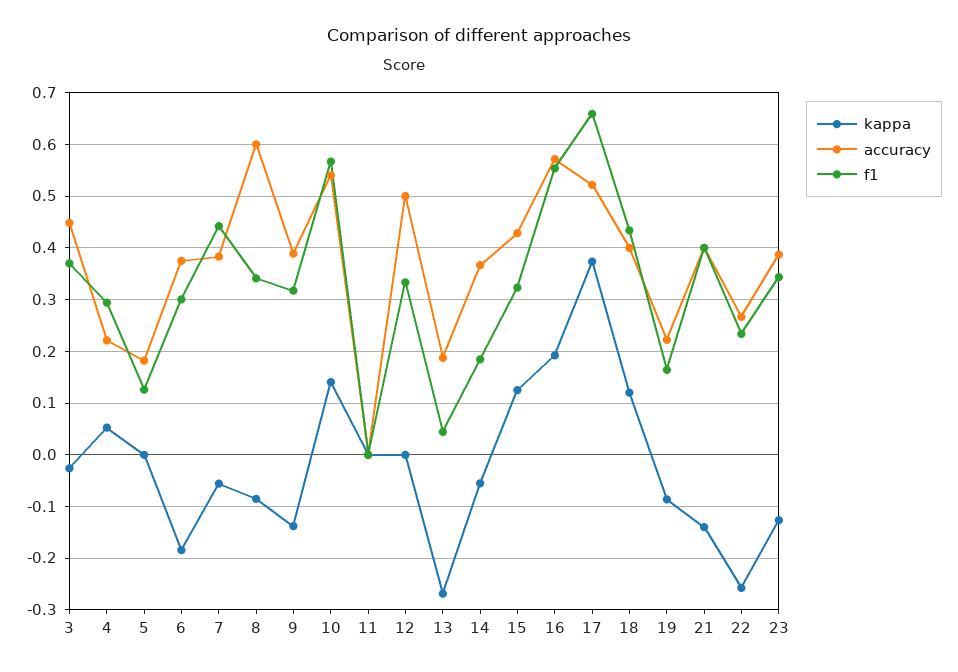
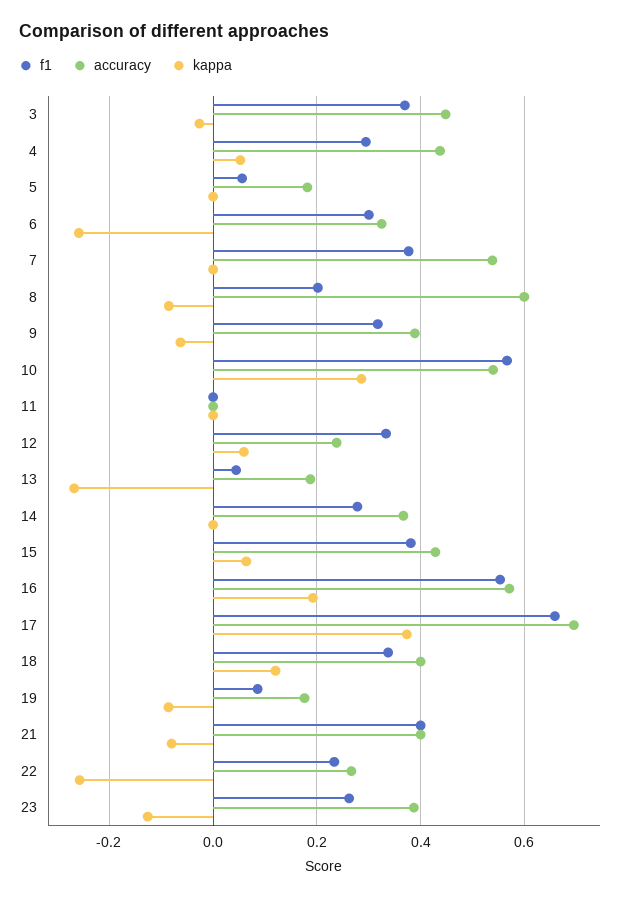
  {
    "kappa": {
      "3": -0.02,
      "4": 0.06,
      "5": 0,
-     "6": -0.18,
+     "6": -0.26,
-     "7": -0.06,
+     "7": 0,
      "8": -0.08,
-     "9": -0.14,
+     "9": -0.06,
-     "10": 0.14,
+     "10": 0.28,
      "11": 0,
-     "12": 0,
+     "12": 0.06,
      "13": -0.26,
-     "14": -0.06,
+     "14": 0,
-     "15": 0.12,
+     "15": 0.06,
      "16": 0.2,
      "17": 0.38,
      "18": 0.12,
      "19": -0.08,
-     "21": -0.14,
+     "21": -0.08,
      "22": -0.26,
      "23": -0.12
    },
    "accuracy": {
      "3": 0.44,
-     "4": 0.22,
+     "4": 0.44,
      "5": 0.18,
-     "6": 0.38,
+     "6": 0.32,
-     "7": 0.38,
+     "7": 0.54,
      "8": 0.6,
      "9": 0.38,
      "10": 0.54,
      "11": 0,
-     "12": 0.5,
+     "12": 0.24,
      "13": 0.18,
      "14": 0.36,
      "15": 0.42,
      "16": 0.58,
-     "17": 0.52,
+     "17": 0.7,
      "18": 0.4,
-     "19": 0.22,
+     "19": 0.18,
      "21": 0.4,
      "22": 0.26,
      "23": 0.38
    },
    "f1": {
      "3": 0.36,
      "4": 0.3,
-     "5": 0.12,
+     "5": 0.06,
      "6": 0.3,
-     "7": 0.44,
+     "7": 0.38,
-     "8": 0.34,
+     "8": 0.2,
      "9": 0.32,
      "10": 0.56,
      "11": 0,
      "12": 0.34,
      "13": 0.04,
-     "14": 0.18,
+     "14": 0.28,
-     "15": 0.32,
+     "15": 0.38,
      "16": 0.56,
      "17": 0.66,
-     "18": 0.44,
+     "18": 0.34,
-     "19": 0.16,
+     "19": 0.08,
      "21": 0.4,
      "22": 0.24,
-     "23": 0.34
+     "23": 0.26
    }
  }

